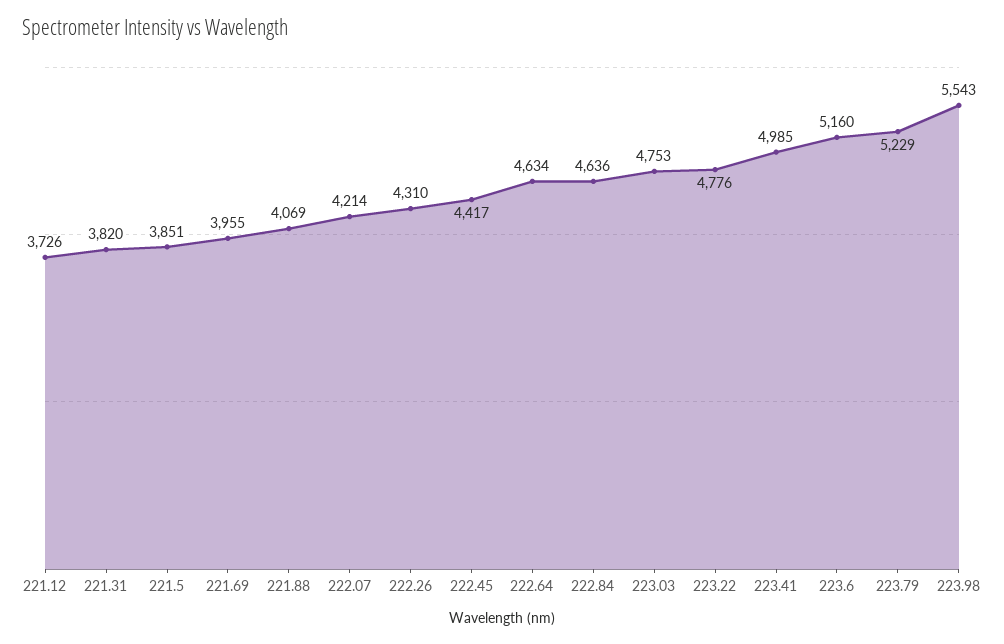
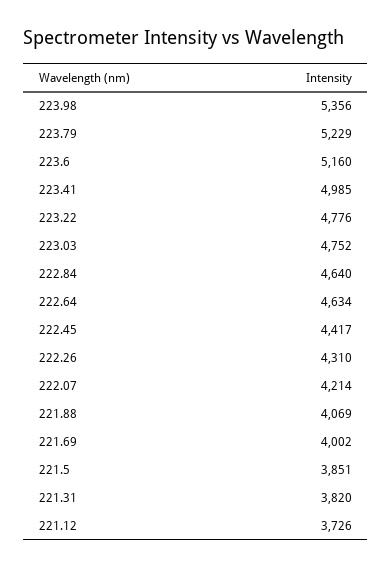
  {
    "221.12": 3726,
    "221.31": 3820,
    "221.5": 3851,
-   "221.69": 3955,
+   "221.69": 4002,
    "221.88": 4069,
    "222.07": 4214,
    "222.26": 4310,
    "222.45": 4417,
    "222.64": 4634,
-   "222.84": 4636,
+   "222.84": 4640,
-   "223.03": 4753,
+   "223.03": 4752,
    "223.22": 4776,
    "223.41": 4985,
    "223.6": 5160,
    "223.79": 5229,
-   "223.98": 5543
+   "223.98": 5356
  }

